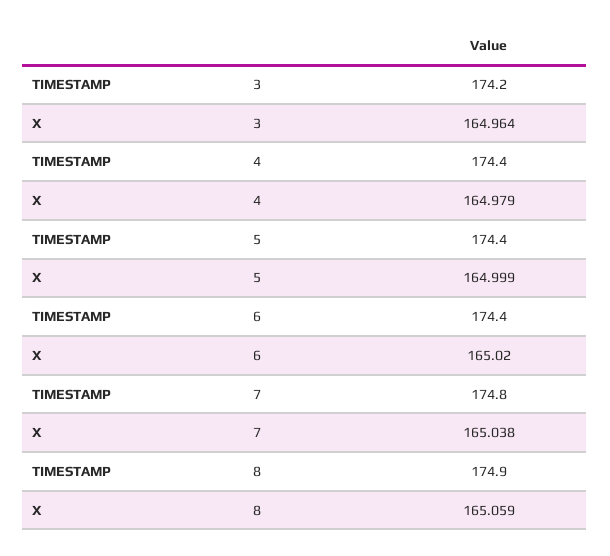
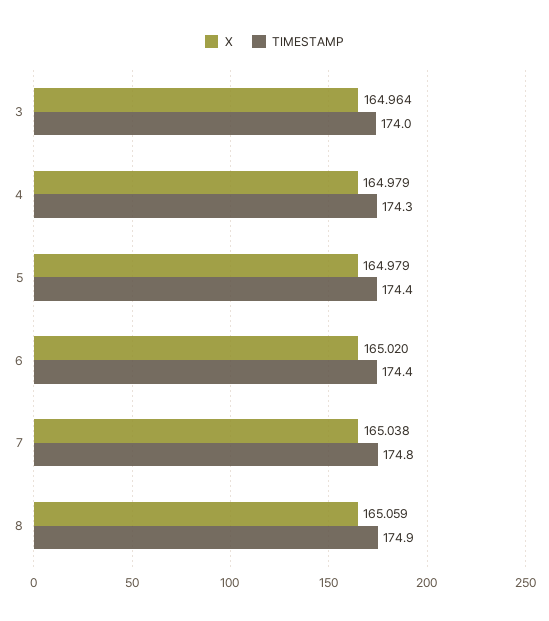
  {
    "TIMESTAMP": {
-     "3": 174.2,
+     "3": 174,
-     "4": 174.4,
+     "4": 174.3,
      "5": 174.4,
      "6": 174.4,
      "7": 174.8,
      "8": 174.9
    },
    "X": {
      "3": 164.964,
      "4": 164.979,
-     "5": 164.999,
+     "5": 164.979,
      "6": 165.02,
      "7": 165.038,
      "8": 165.059
    }
  }

